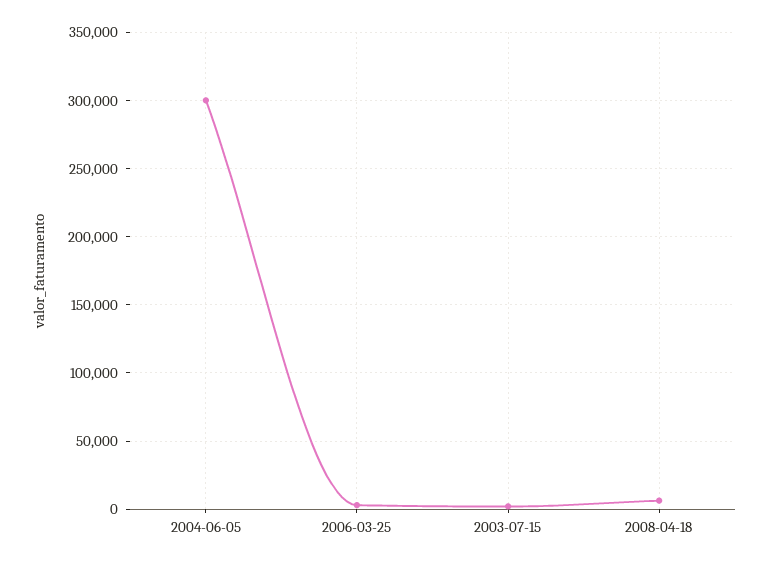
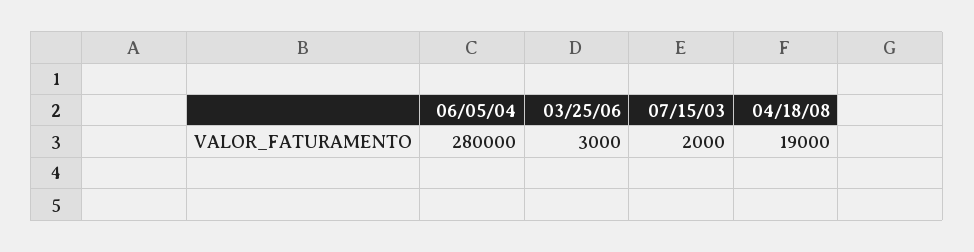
  {
-   "2004-06-05": 300000,
+   "2004-06-05": 280000,
    "2006-03-25": 3000,
    "2003-07-15": 2000,
-   "2008-04-18": 5000
+   "2008-04-18": 19000
  }

